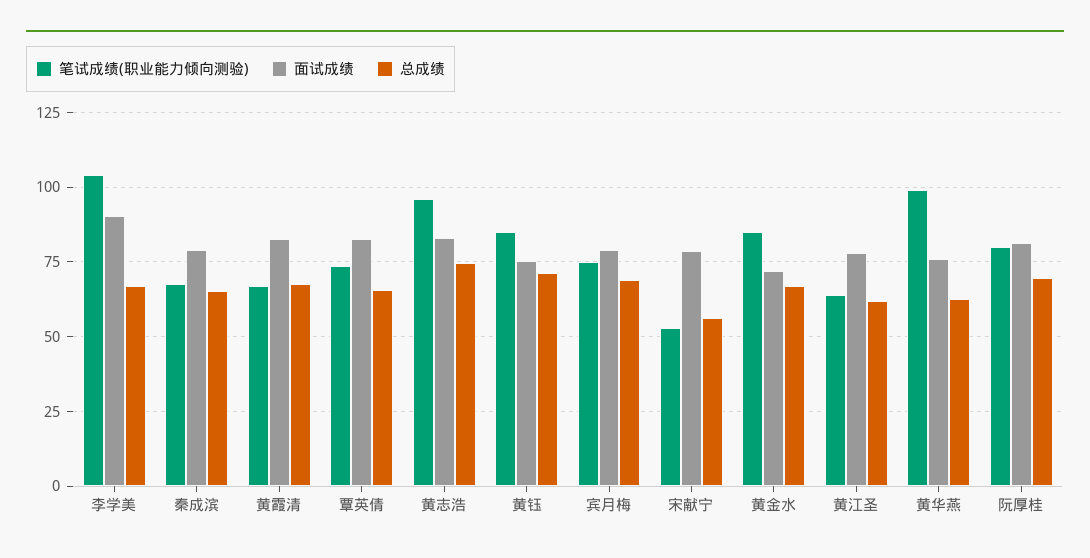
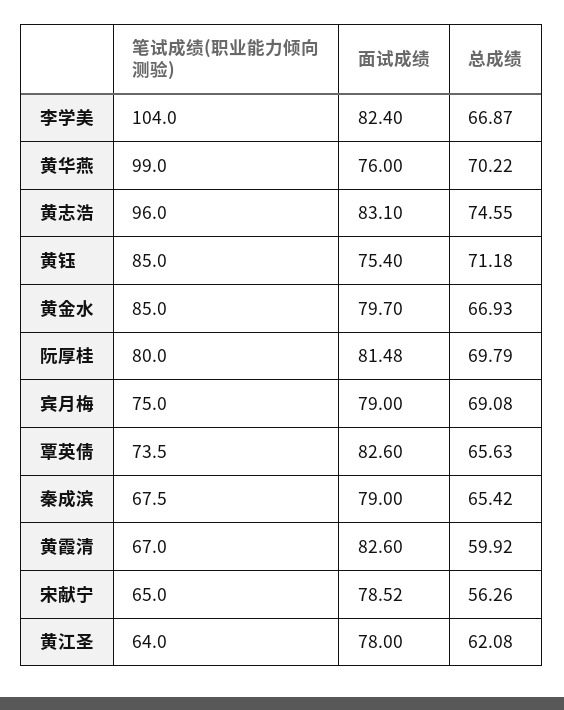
  {
    "笔试成绩(职业能力倾向测验)": {
      "李学美": 104,
      "秦成滨": 67.5,
      "黄霞清": 67,
      "覃英倩": 73.5,
      "黄志浩": 96,
      "黄钰": 85,
      "宾月梅": 75,
-     "宋献宁": 52.5,
+     "宋献宁": 65,
      "黄金水": 85,
      "黄江圣": 64,
      "黄华燕": 99,
      "阮厚桂": 80
    },
    "面试成绩": {
-     "李学美": 90,
+     "李学美": 82.4,
      "秦成滨": 79,
      "黄霞清": 82.6,
      "覃英倩": 82.6,
      "黄志浩": 83.1,
      "黄钰": 75.4,
      "宾月梅": 79,
      "宋献宁": 78.52,
-     "黄金水": 72.5,
+     "黄金水": 79.7,
      "黄江圣": 78,
      "黄华燕": 76,
      "阮厚桂": 81.48
    },
    "总成绩": {
      "李学美": 66.87,
      "秦成滨": 65.42,
-     "黄霞清": 67.5,
+     "黄霞清": 59.92,
      "覃英倩": 65.63,
      "黄志浩": 74.55,
      "黄钰": 71.18,
      "宾月梅": 69.08,
      "宋献宁": 56.26,
      "黄金水": 66.93,
      "黄江圣": 62.08,
-     "黄华燕": 62.5,
+     "黄华燕": 70.22,
      "阮厚桂": 69.79
    }
  }

